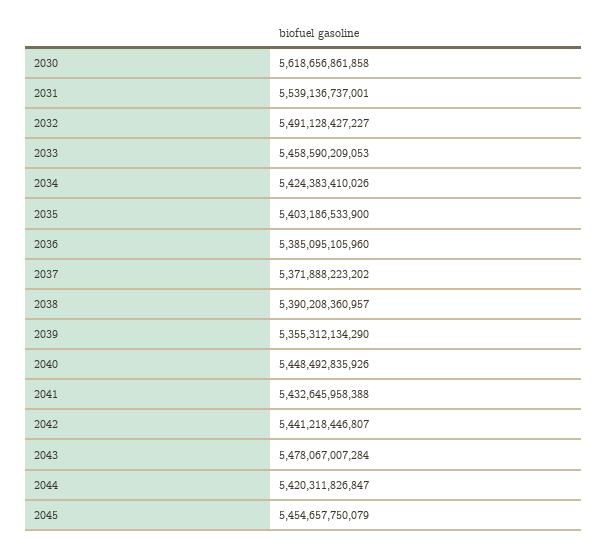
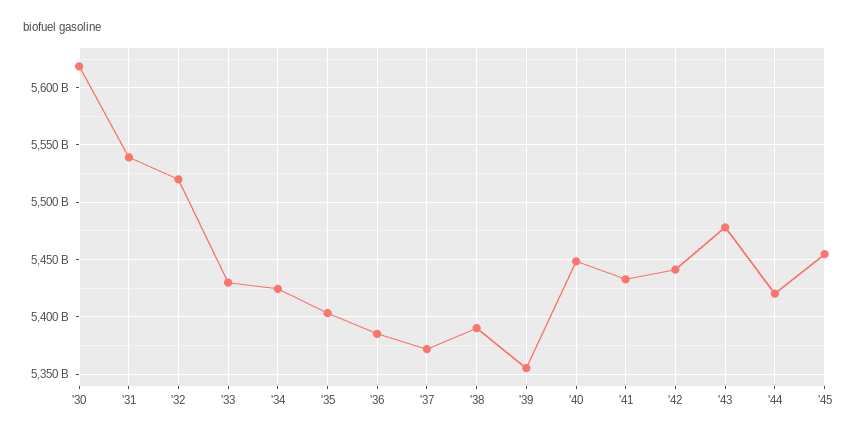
  {
    "2030": 5618656861858,
    "2031": 5539136737001,
-   "2032": 5491128427227,
+   "2032": 5520000000000,
-   "2033": 5458590209053,
+   "2033": 5430000000000,
    "2034": 5424383410026,
    "2035": 5403186533900,
    "2036": 5385095105960,
    "2037": 5371888223202,
    "2038": 5390208360957,
    "2039": 5355312134290,
    "2040": 5448492835926,
    "2041": 5432645958388,
    "2042": 5441218446807,
    "2043": 5478067007284,
    "2044": 5420311826847,
    "2045": 5454657750079
  }

